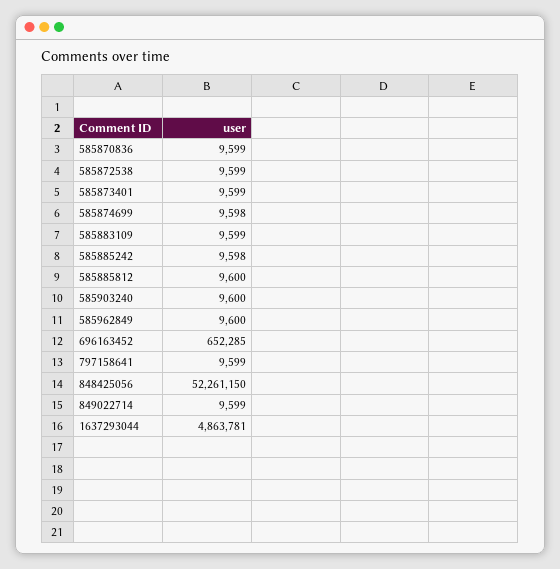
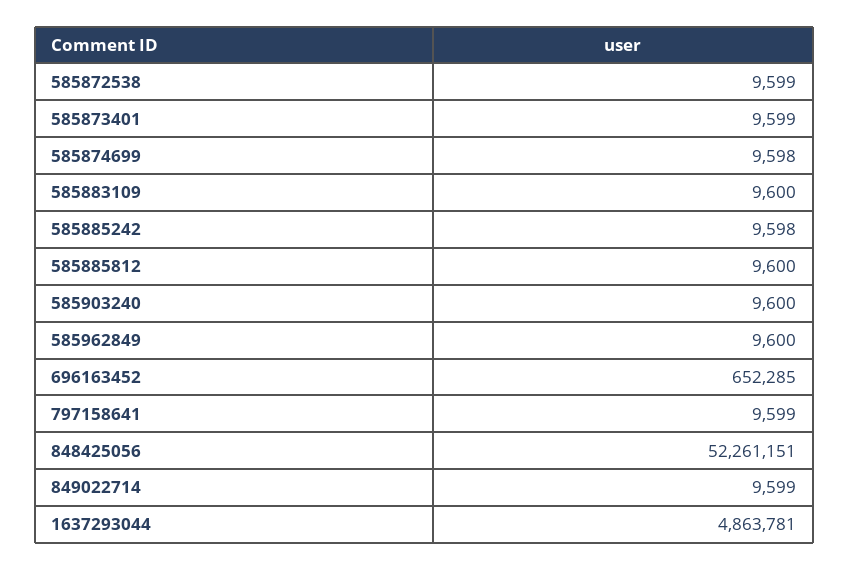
  {
-   "585870836": 9599,
    "585872538": 9599,
    "585873401": 9599,
    "585874699": 9598,
-   "585883109": 9599,
+   "585883109": 9600,
    "585885242": 9598,
    "585885812": 9600,
    "585903240": 9600,
    "585962849": 9600,
    "696163452": 652285,
    "797158641": 9599,
-   "848425056": 52261150,
+   "848425056": 52261151,
    "849022714": 9599,
    "1637293044": 4863781
  }

